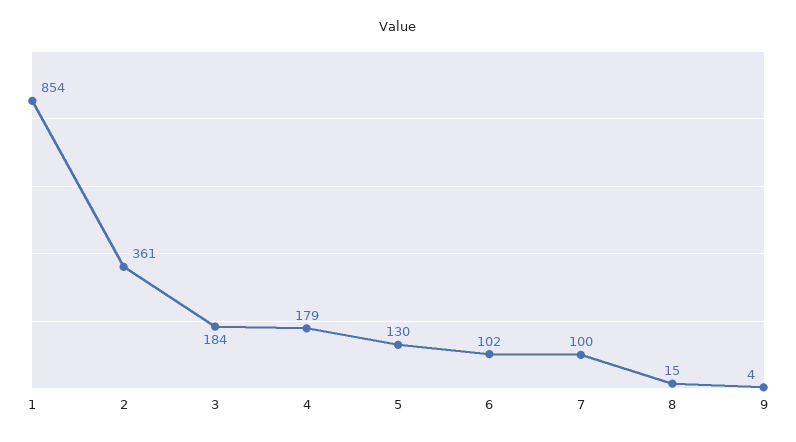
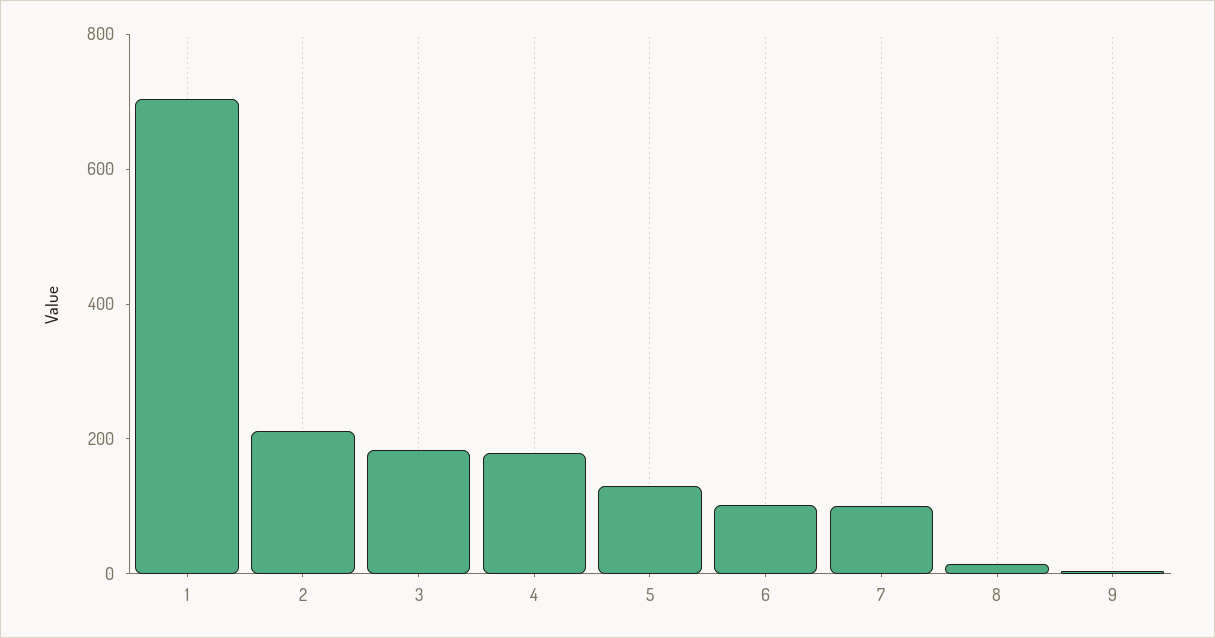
  {
-   "1": 854,
+   "1": 700,
-   "2": 361,
+   "2": 200,
    "3": 184,
    "4": 179,
    "5": 130,
    "6": 102,
    "7": 100,
    "8": 15,
    "9": 4
  }

